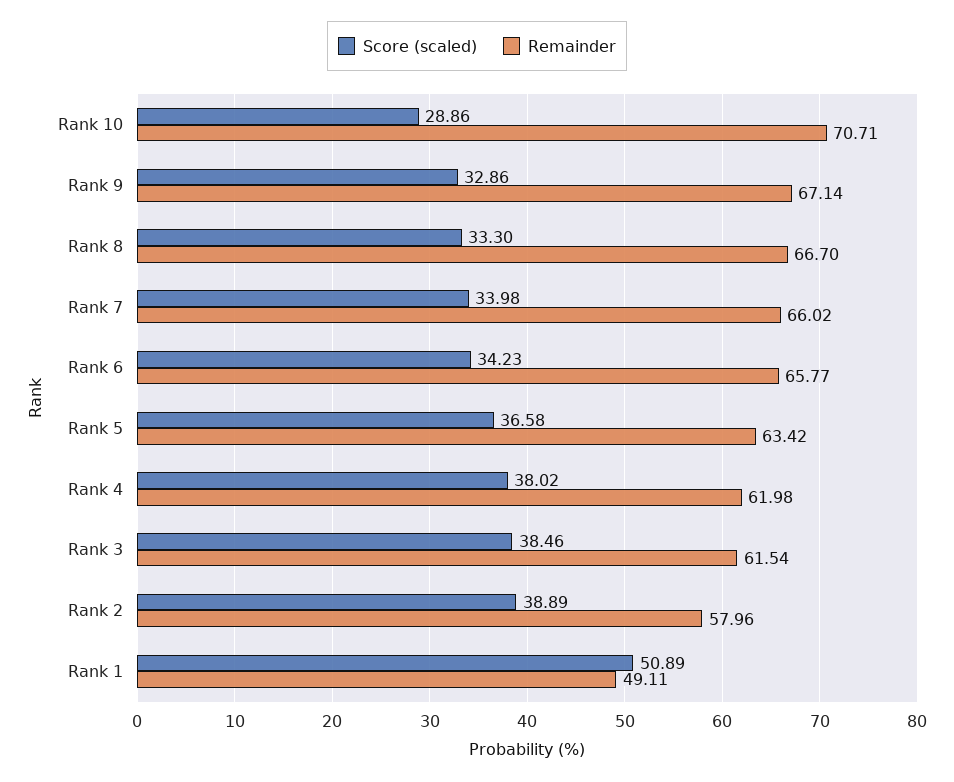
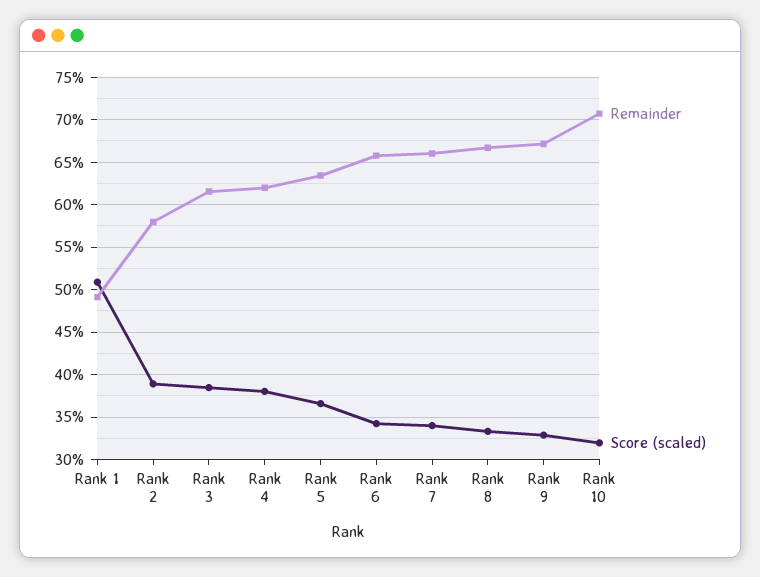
  {
    "Score (scaled)": {
-     "Rank 10": 28.86,
+     "Rank 10": 32,
      "Rank 9": 32.86,
      "Rank 8": 33.3,
      "Rank 7": 33.98,
      "Rank 6": 34.23,
      "Rank 5": 36.58,
      "Rank 4": 38.02,
      "Rank 3": 38.46,
      "Rank 2": 38.89,
      "Rank 1": 50.89
    },
    "Remainder": {
      "Rank 10": 70.71,
      "Rank 9": 67.14,
      "Rank 8": 66.7,
      "Rank 7": 66.02,
      "Rank 6": 65.77,
      "Rank 5": 63.42,
      "Rank 4": 61.98,
      "Rank 3": 61.54,
      "Rank 2": 57.96,
      "Rank 1": 49.11
    }
  }

